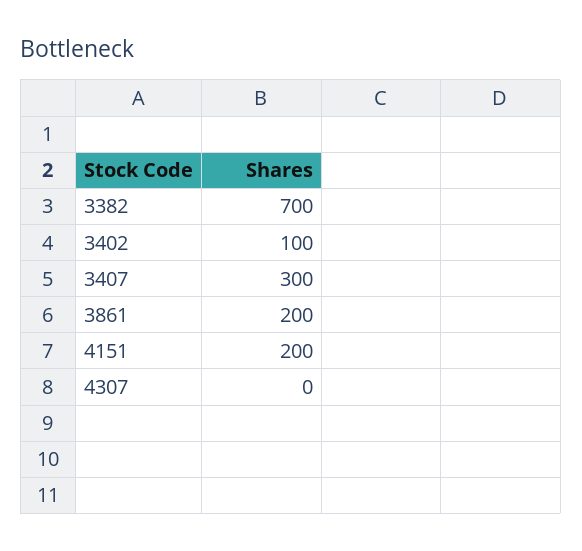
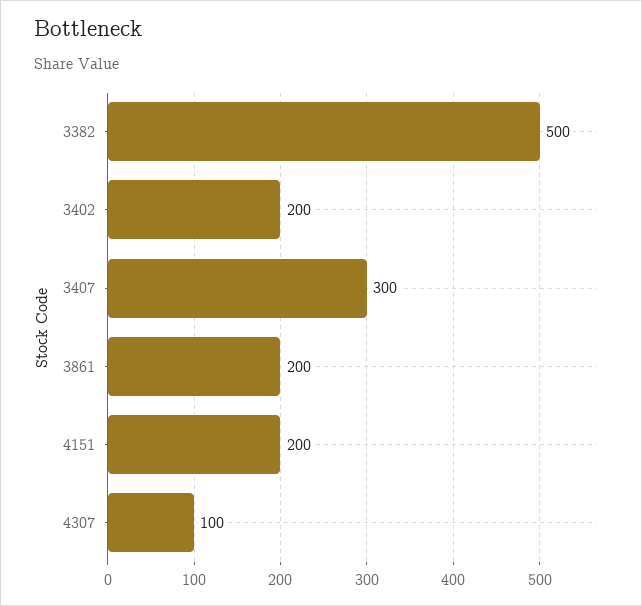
  {
-   "3382": 700,
+   "3382": 500,
-   "3402": 100,
+   "3402": 200,
    "3407": 300,
    "3861": 200,
    "4151": 200,
-   "4307": 0
+   "4307": 100
  }

